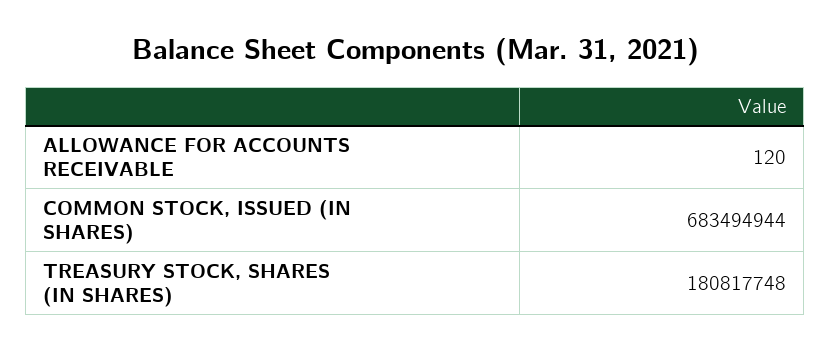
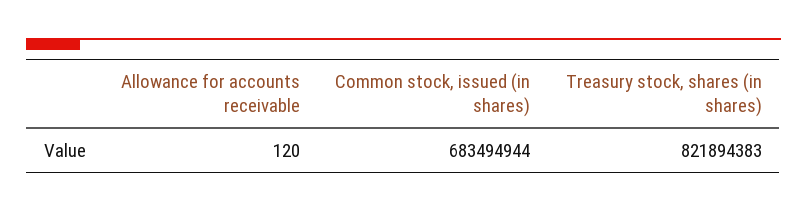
  {
    "ALLOWANCE FOR ACCOUNTS RECEIVABLE": 120,
    "COMMON STOCK, ISSUED (IN SHARES)": 683494944,
-   "TREASURY STOCK, SHARES (IN SHARES)": 180817748
+   "TREASURY STOCK, SHARES (IN SHARES)": 821894383
  }

